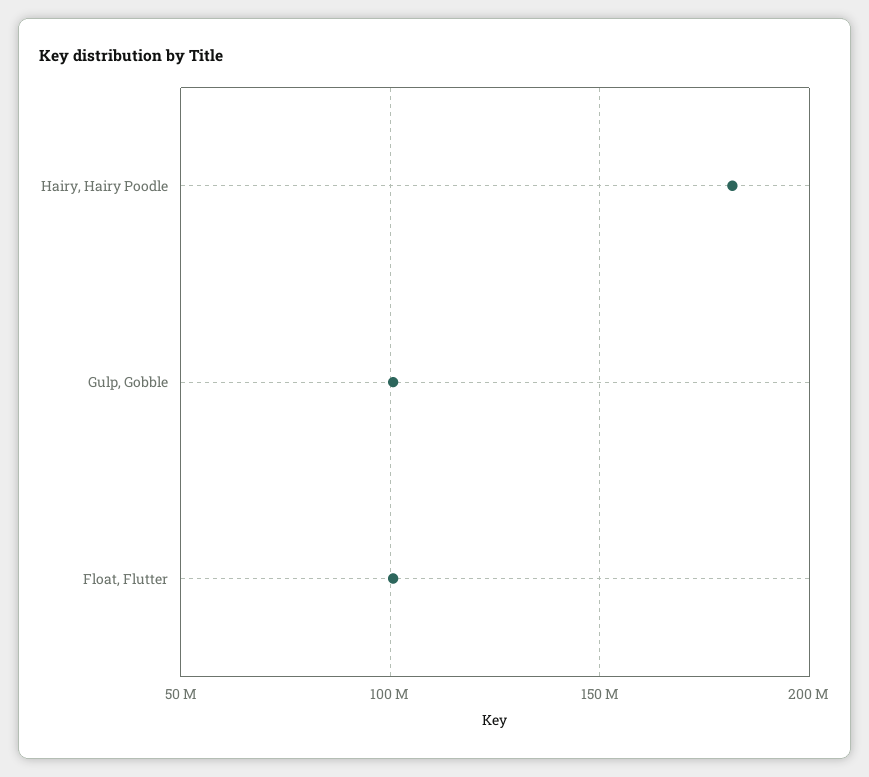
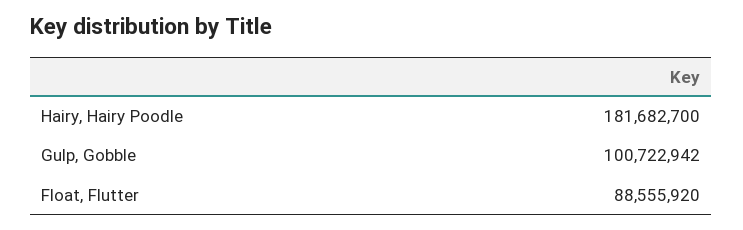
  {
    "Hairy, Hairy Poodle": 181682700,
    "Gulp, Gobble": 100722942,
-   "Float, Flutter": 100000000
+   "Float, Flutter": 88555920
  }

